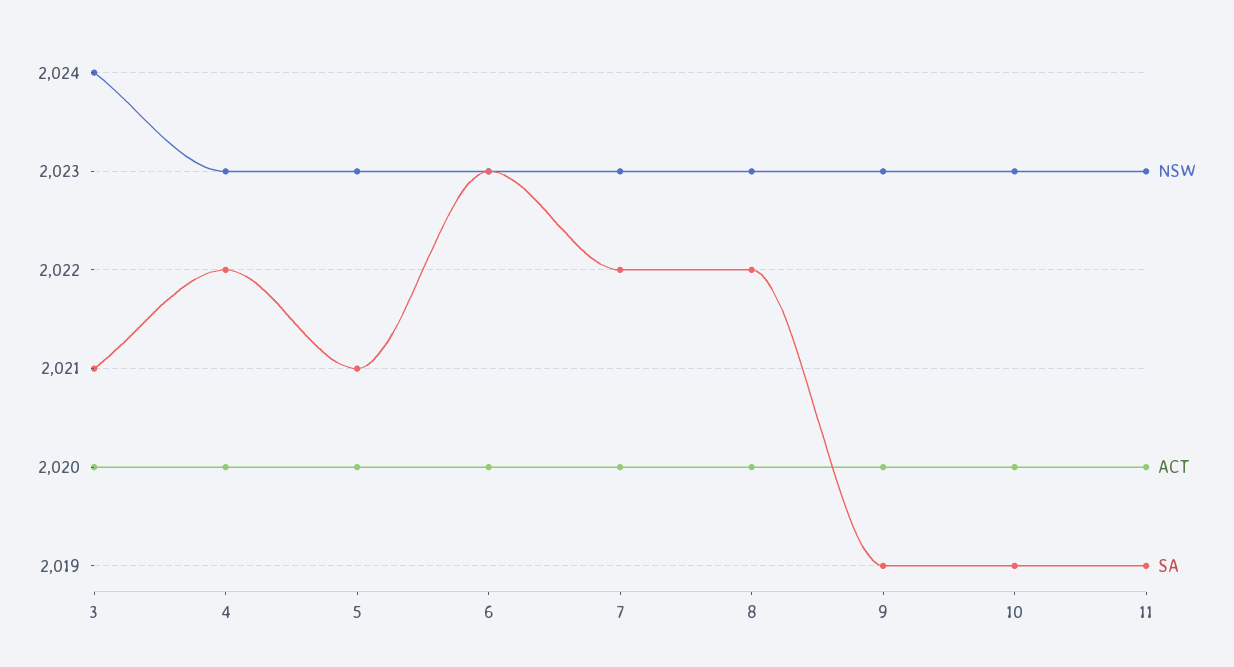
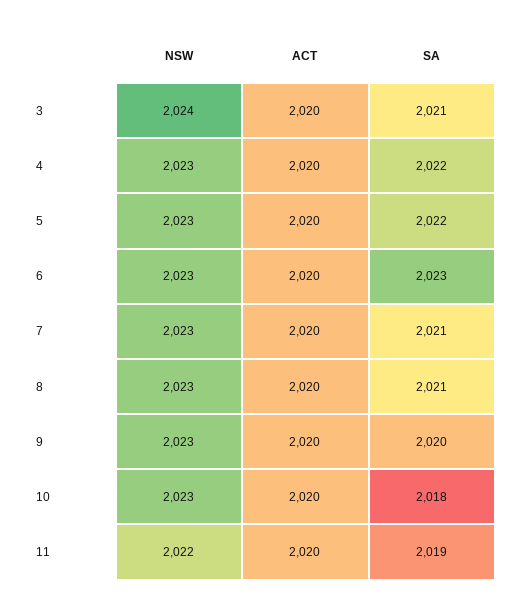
  {
    "NSW": {
      "3": 2024,
      "4": 2023,
      "5": 2023,
      "6": 2023,
      "7": 2023,
      "8": 2023,
      "9": 2023,
      "10": 2023,
-     "11": 2023
+     "11": 2022
    },
    "ACT": {
      "3": 2020,
      "4": 2020,
      "5": 2020,
      "6": 2020,
      "7": 2020,
      "8": 2020,
      "9": 2020,
      "10": 2020,
      "11": 2020
    },
    "SA": {
      "3": 2021,
      "4": 2022,
-     "5": 2021,
+     "5": 2022,
      "6": 2023,
-     "7": 2022,
+     "7": 2021,
-     "8": 2022,
+     "8": 2021,
-     "9": 2019,
+     "9": 2020,
-     "10": 2019,
+     "10": 2018,
      "11": 2019
    }
  }

